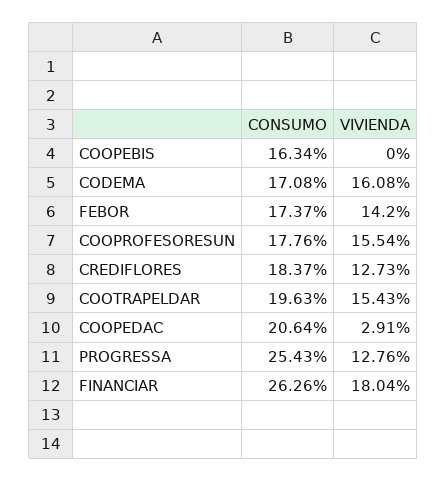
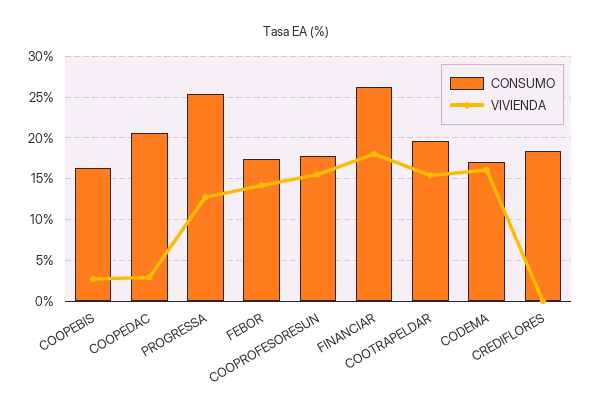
  {
    "CONSUMO": {
      "COOPEBIS": 16.34,
      "CODEMA": 17.08,
      "FEBOR": 17.37,
      "COOPROFESORESUN": 17.76,
      "CREDIFLORES": 18.37,
      "COOTRAPELDAR": 19.63,
      "COOPEDAC": 20.64,
      "PROGRESSA": 25.43,
      "FINANCIAR": 26.26
    },
    "VIVIENDA": {
-     "COOPEBIS": 0,
+     "COOPEBIS": 3,
      "CODEMA": 16.08,
      "FEBOR": 14.2,
      "COOPROFESORESUN": 15.54,
-     "CREDIFLORES": 12.73,
+     "CREDIFLORES": 0,
      "COOTRAPELDAR": 15.43,
      "COOPEDAC": 2.91,
      "PROGRESSA": 12.76,
      "FINANCIAR": 18.04
    }
  }

